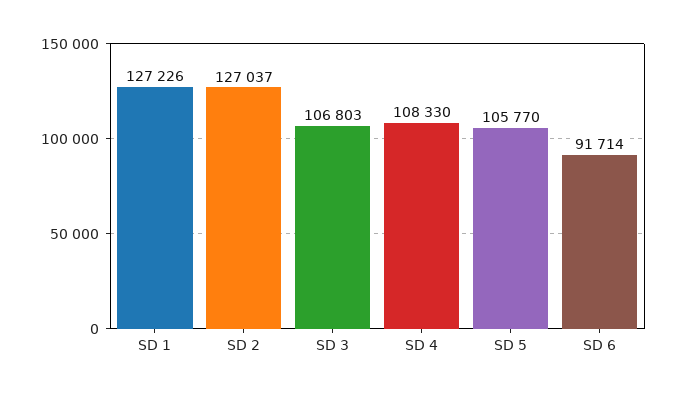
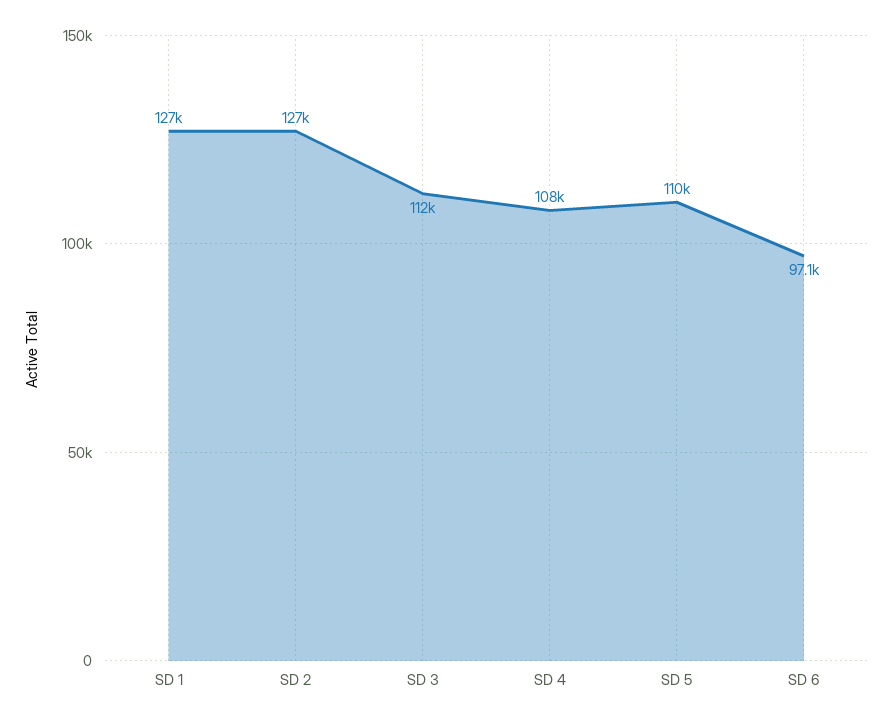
  {
    "SD 1": 127226,
    "SD 2": 127037,
-   "SD 3": 106803,
+   "SD 3": 112000,
    "SD 4": 108330,
-   "SD 5": 105770,
+   "SD 5": 110000,
-   "SD 6": 91714
+   "SD 6": 97100
  }

